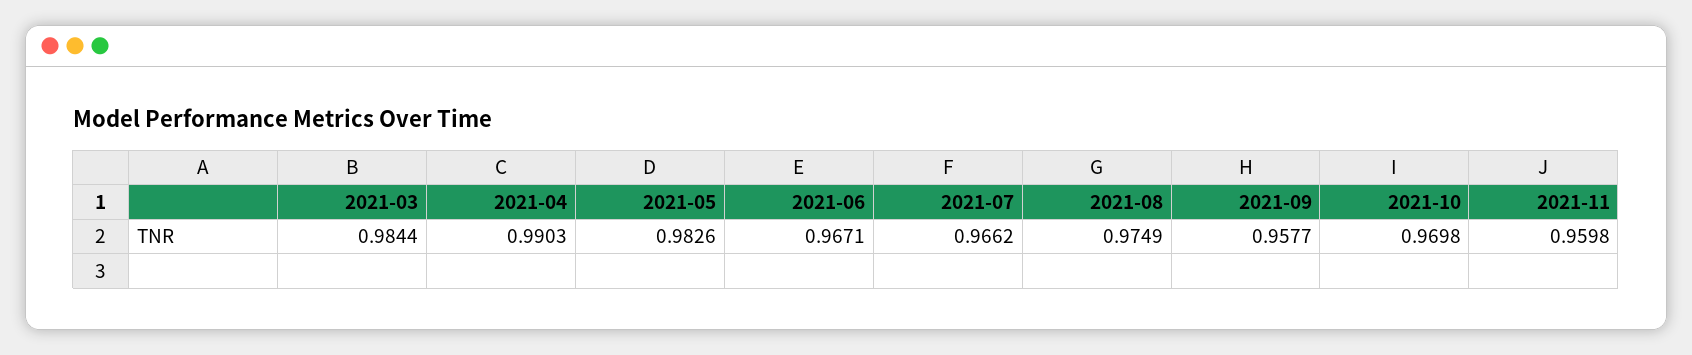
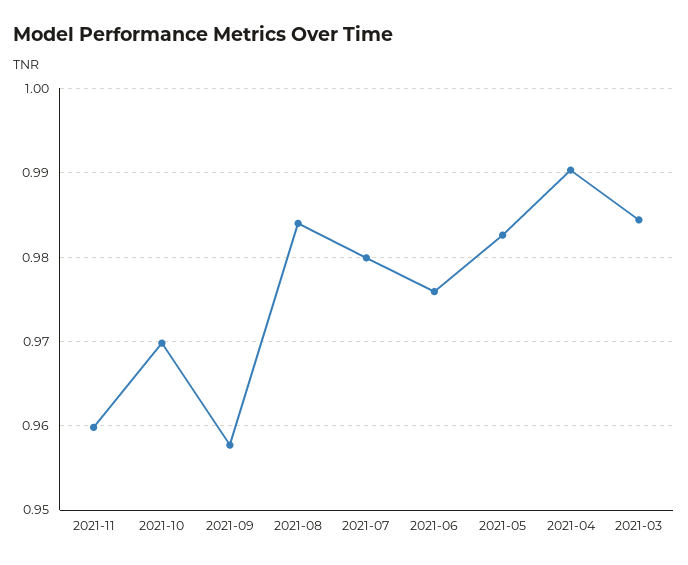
  {
    "2021-03": 0.9844,
    "2021-04": 0.9903,
    "2021-05": 0.9826,
-   "2021-06": 0.9671,
+   "2021-06": 0.976,
-   "2021-07": 0.9662,
+   "2021-07": 0.98,
-   "2021-08": 0.9749,
+   "2021-08": 0.984,
    "2021-09": 0.9577,
    "2021-10": 0.9698,
    "2021-11": 0.9598
  }

